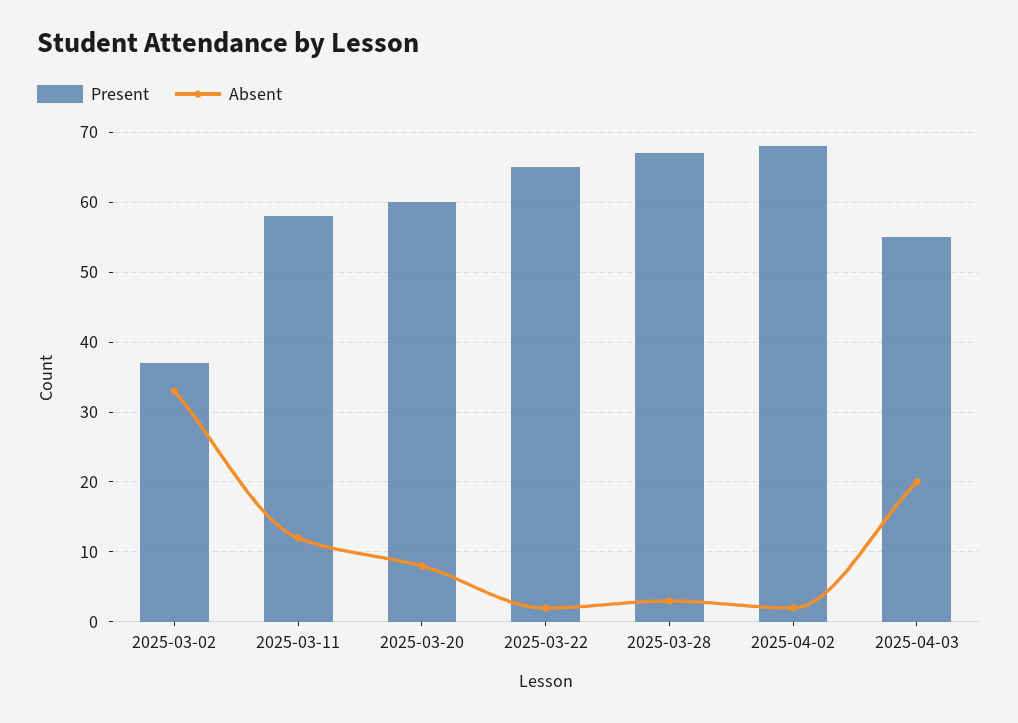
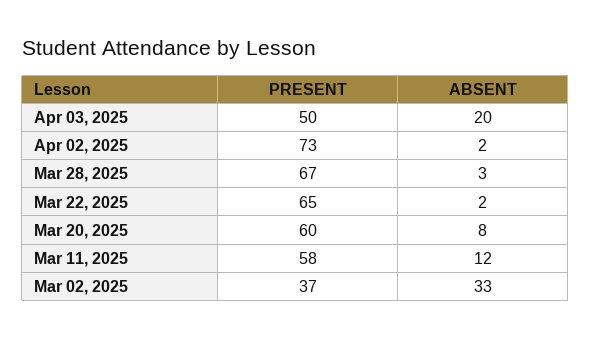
  {
    "Present": {
      "2025-03-02": 37,
      "2025-03-11": 58,
      "2025-03-20": 60,
      "2025-03-22": 65,
      "2025-03-28": 67,
-     "2025-04-02": 68,
+     "2025-04-02": 73,
-     "2025-04-03": 55
+     "2025-04-03": 50
    },
    "Absent": {
      "2025-03-02": 33,
      "2025-03-11": 12,
      "2025-03-20": 8,
      "2025-03-22": 2,
      "2025-03-28": 3,
      "2025-04-02": 2,
      "2025-04-03": 20
    }
  }

